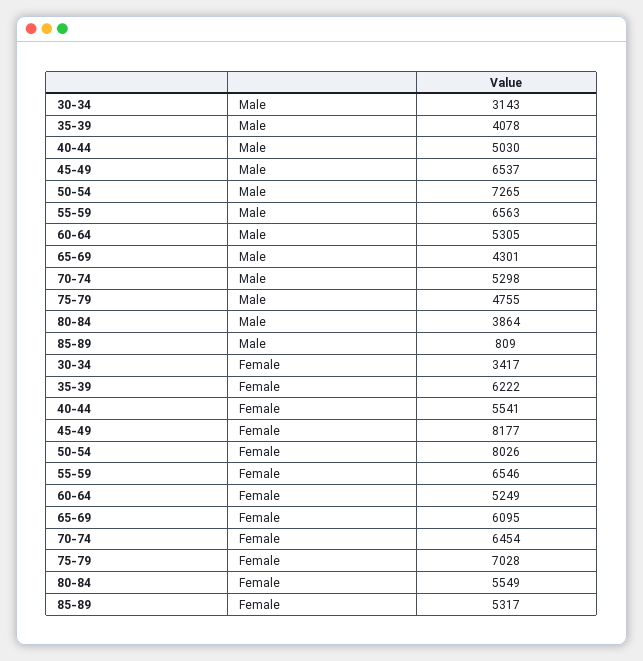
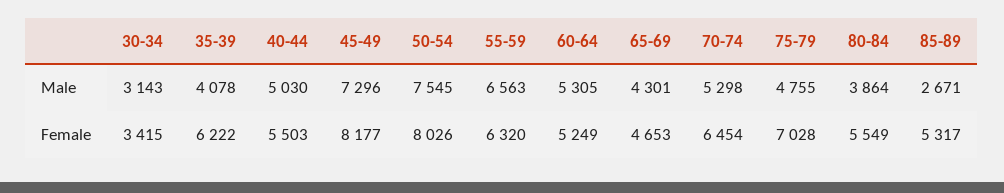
  {
    "30-34": {
      "Male": 3143,
-     "Female": 3417
+     "Female": 3415
    },
    "35-39": {
      "Male": 4078,
      "Female": 6222
    },
    "40-44": {
      "Male": 5030,
-     "Female": 5541
+     "Female": 5503
    },
    "45-49": {
-     "Male": 6537,
+     "Male": 7296,
      "Female": 8177
    },
    "50-54": {
-     "Male": 7265,
+     "Male": 7545,
      "Female": 8026
    },
    "55-59": {
      "Male": 6563,
-     "Female": 6546
+     "Female": 6320
    },
    "60-64": {
      "Male": 5305,
      "Female": 5249
    },
    "65-69": {
      "Male": 4301,
-     "Female": 6095
+     "Female": 4653
    },
    "70-74": {
      "Male": 5298,
      "Female": 6454
    },
    "75-79": {
      "Male": 4755,
      "Female": 7028
    },
    "80-84": {
      "Male": 3864,
      "Female": 5549
    },
    "85-89": {
-     "Male": 809,
+     "Male": 2671,
      "Female": 5317
    }
  }

